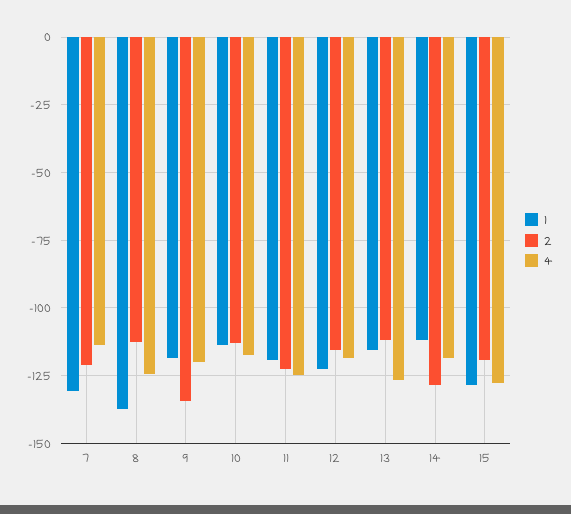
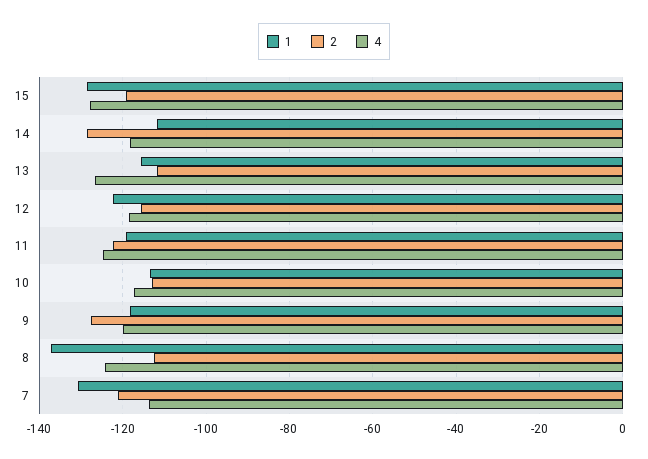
  {
    "1": {
      "7": -130,
      "8": -138,
      "9": -118,
      "10": -114,
      "11": -120,
      "12": -122,
      "13": -116,
      "14": -112,
      "15": -128
    },
    "2": {
      "7": -122,
      "8": -112,
-     "9": -135,
+     "9": -128,
      "10": -114,
      "11": -122,
      "12": -116,
      "13": -112,
      "14": -128,
      "15": -120
    },
    "4": {
      "7": -114,
      "8": -124,
      "9": -120,
      "10": -118,
      "11": -124,
      "12": -118,
      "13": -126,
      "14": -118,
      "15": -128
    }
  }

